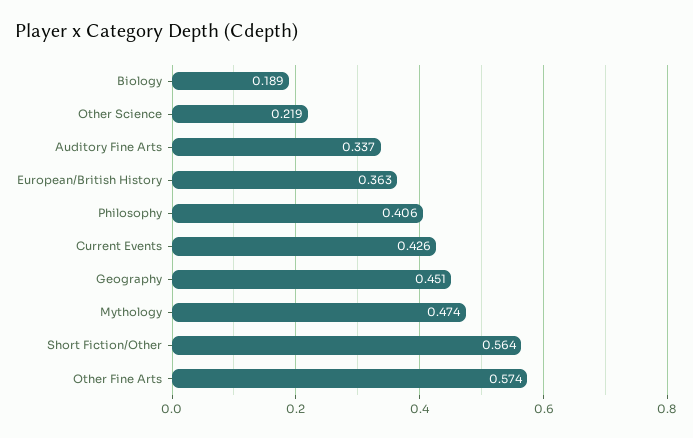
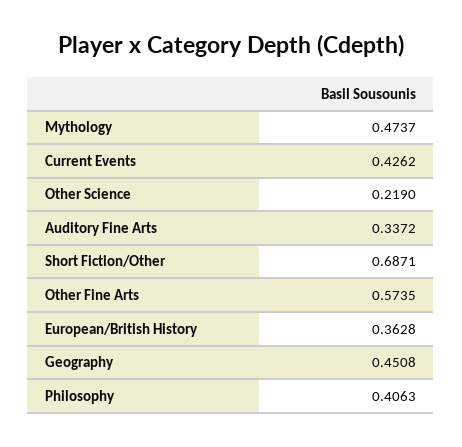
  {
-   "Biology": 0.189,
    "Other Science": 0.219,
    "Auditory Fine Arts": 0.3372,
    "European/British History": 0.3628,
    "Philosophy": 0.4063,
    "Current Events": 0.4262,
    "Geography": 0.4508,
    "Mythology": 0.4737,
-   "Short Fiction/Other": 0.564,
+   "Short Fiction/Other": 0.6871,
    "Other Fine Arts": 0.5735
  }

